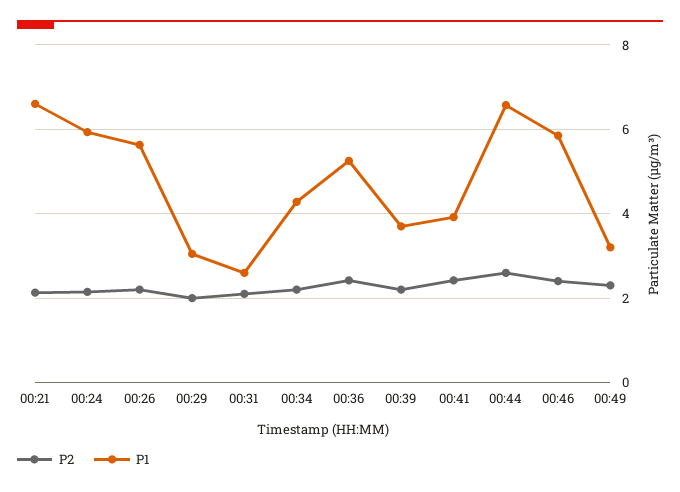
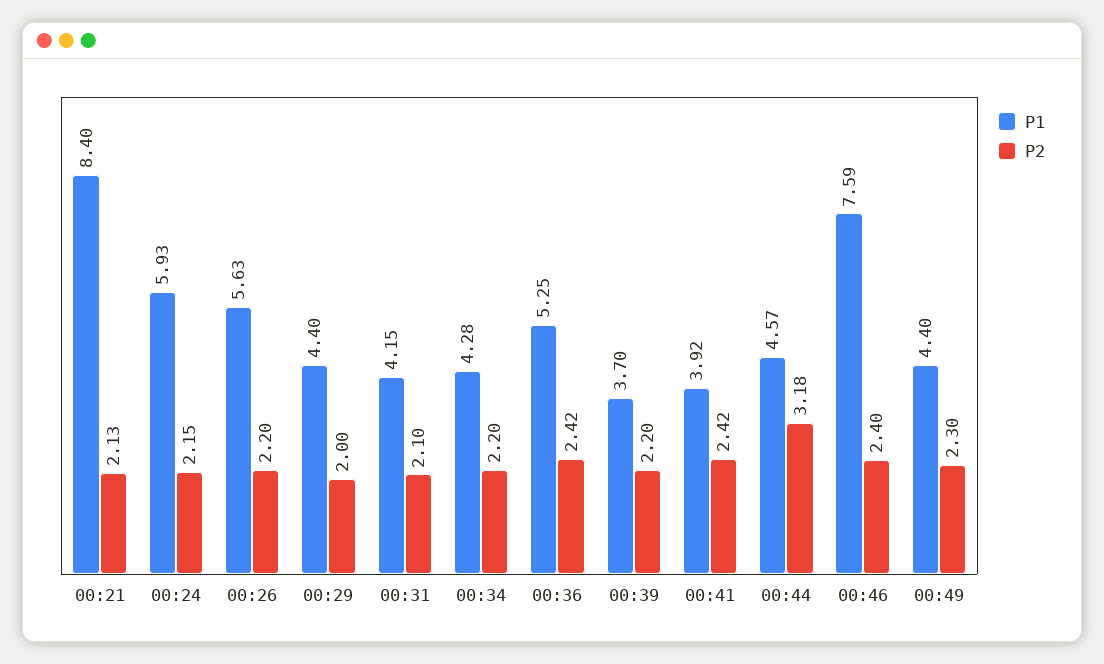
  {
    "P2": {
      "00:21": 2.13,
      "00:24": 2.15,
      "00:26": 2.2,
      "00:29": 2,
      "00:31": 2.1,
      "00:34": 2.2,
      "00:36": 2.42,
      "00:39": 2.2,
      "00:41": 2.42,
-     "00:44": 2.6,
+     "00:44": 3.18,
      "00:46": 2.4,
      "00:49": 2.3
    },
    "P1": {
-     "00:21": 6.6,
+     "00:21": 8.4,
      "00:24": 5.93,
      "00:26": 5.63,
-     "00:29": 3,
+     "00:29": 4.4,
-     "00:31": 2.6,
+     "00:31": 4.15,
      "00:34": 4.28,
      "00:36": 5.25,
      "00:39": 3.7,
      "00:41": 3.92,
-     "00:44": 6.6,
+     "00:44": 4.57,
-     "00:46": 5.8,
+     "00:46": 7.59,
-     "00:49": 3.2
+     "00:49": 4.4
    }
  }

